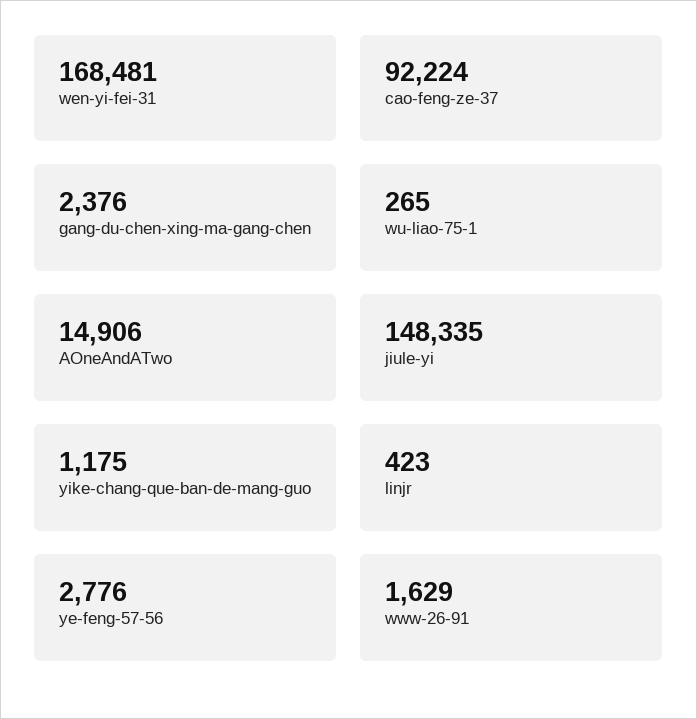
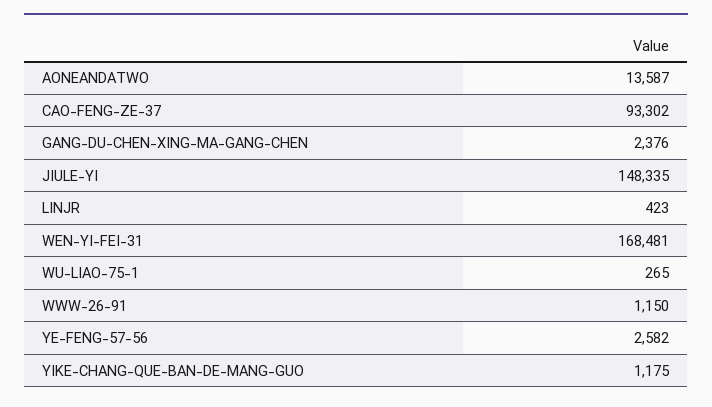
  {
    "wen-yi-fei-31": 168481,
-   "cao-feng-ze-37": 92224,
+   "cao-feng-ze-37": 93302,
    "gang-du-chen-xing-ma-gang-chen": 2376,
    "wu-liao-75-1": 265,
-   "AOneAndATwo": 14906,
+   "AOneAndATwo": 13587,
    "jiule-yi": 148335,
    "yike-chang-que-ban-de-mang-guo": 1175,
    "linjr": 423,
-   "ye-feng-57-56": 2776,
+   "ye-feng-57-56": 2582,
-   "www-26-91": 1629
+   "www-26-91": 1150
  }

